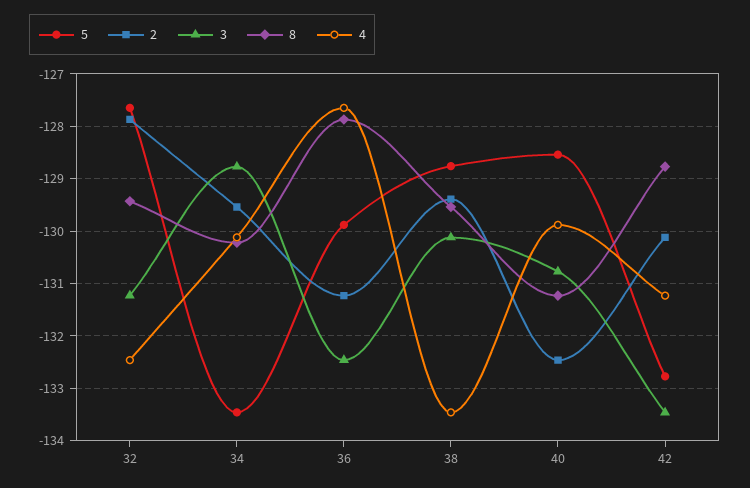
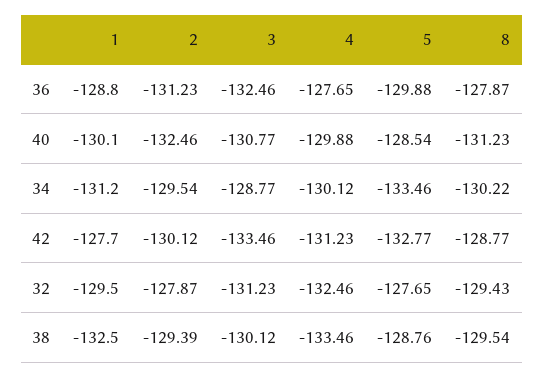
  {
    "5": {
      "32": -127.65,
      "34": -133.46,
      "36": -129.88,
      "38": -128.76,
      "40": -128.54,
      "42": -132.77
    },
    "2": {
      "32": -127.87,
      "34": -129.54,
      "36": -131.23,
      "38": -129.39,
      "40": -132.46,
      "42": -130.12
    },
    "3": {
      "32": -131.23,
      "34": -128.77,
      "36": -132.46,
      "38": -130.12,
      "40": -130.77,
      "42": -133.46
    },
    "8": {
      "32": -129.43,
      "34": -130.22,
      "36": -127.87,
      "38": -129.54,
      "40": -131.23,
      "42": -128.77
    },
    "4": {
      "32": -132.46,
      "34": -130.12,
      "36": -127.65,
      "38": -133.46,
      "40": -129.88,
      "42": -131.23
-   }
+   },
+   "1": {
+     "36": -128.8,
+     "40": -130.1,
+     "34": -131.2,
+     "42": -127.7,
+     "32": -129.5,
+     "38": -132.5
+   }
  }

